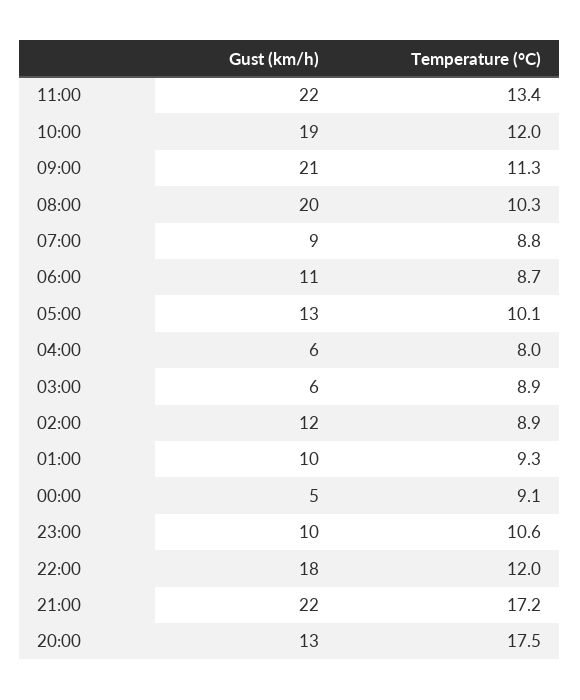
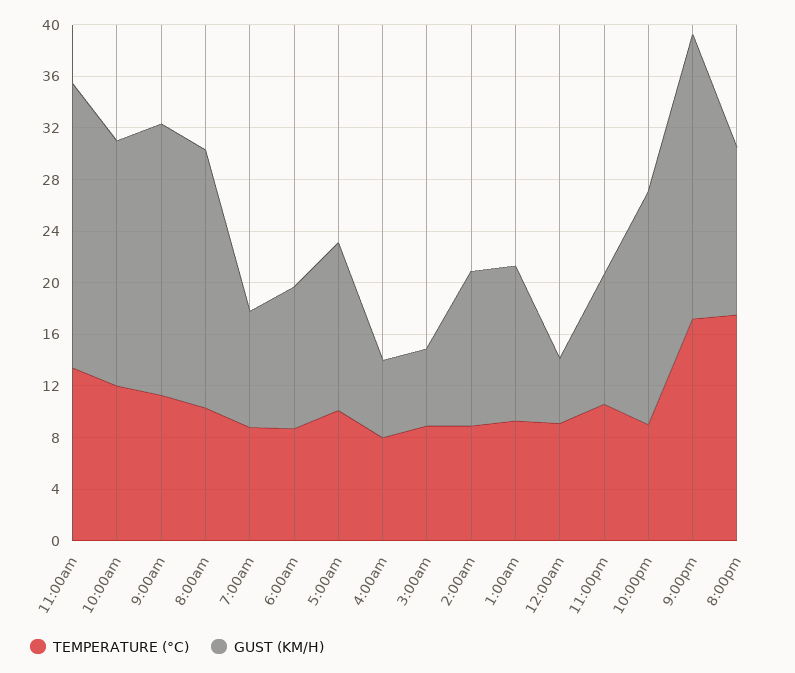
  {
    "Gust (km/h)": {
      "11:00": 22,
      "10:00": 19,
      "09:00": 21,
      "08:00": 20,
      "07:00": 9,
      "06:00": 11,
      "05:00": 13,
      "04:00": 6,
      "03:00": 6,
      "02:00": 12,
-     "01:00": 10,
+     "01:00": 12,
      "00:00": 5,
      "23:00": 10,
      "22:00": 18,
      "21:00": 22,
      "20:00": 13
    },
    "Temperature (°C)": {
      "11:00": 13.4,
      "10:00": 12,
      "09:00": 11.3,
      "08:00": 10.3,
      "07:00": 8.8,
      "06:00": 8.7,
      "05:00": 10.1,
      "04:00": 8,
      "03:00": 8.9,
      "02:00": 8.9,
      "01:00": 9.3,
      "00:00": 9.1,
      "23:00": 10.6,
-     "22:00": 12,
+     "22:00": 9,
      "21:00": 17.2,
      "20:00": 17.5
    }
  }

